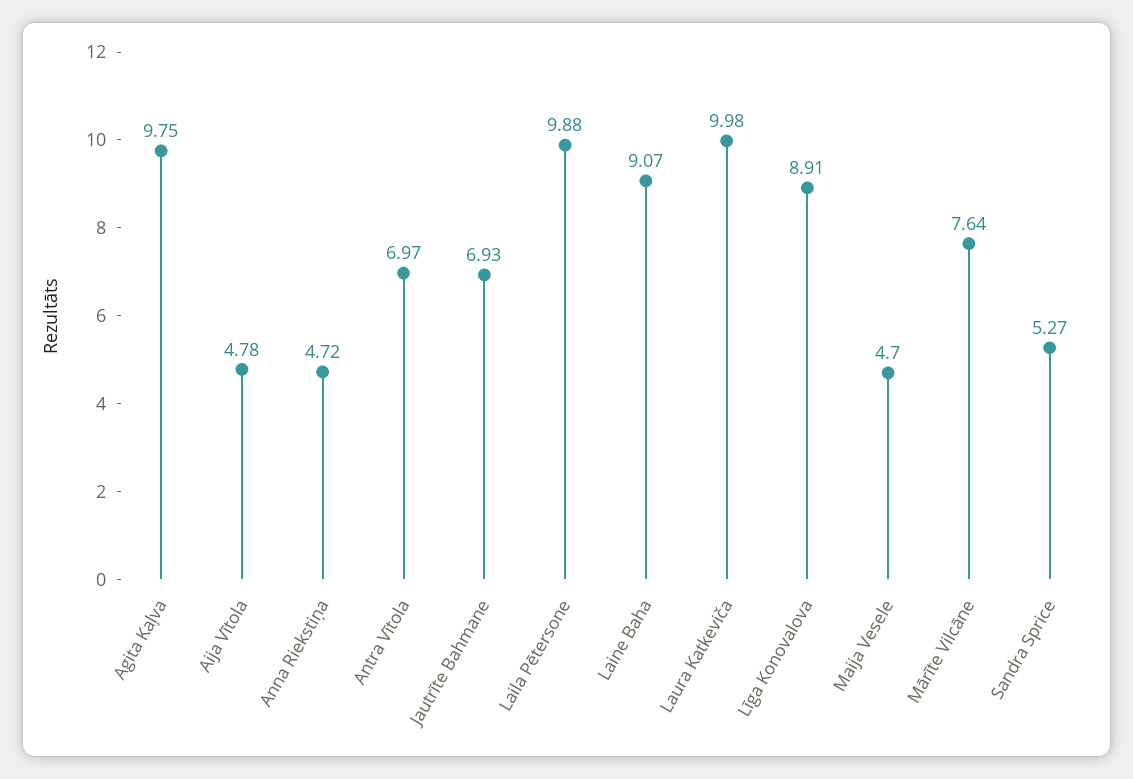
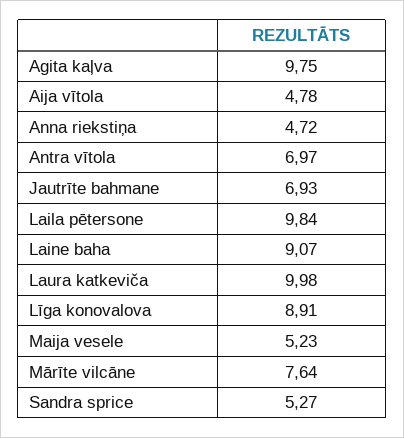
  {
    "Agita Kaļva": 9.75,
    "Aija Vītola": 4.78,
    "Anna Riekstiņa": 4.72,
    "Antra Vītola": 6.97,
    "Jautrīte Bahmane": 6.93,
-   "Laila Pētersone": 9.88,
+   "Laila Pētersone": 9.84,
    "Laine Baha": 9.07,
    "Laura Katkeviča": 9.98,
    "Līga Konovalova": 8.91,
-   "Maija Vesele": 4.7,
+   "Maija Vesele": 5.23,
    "Mārīte Vilcāne": 7.64,
    "Sandra Sprice": 5.27
  }

